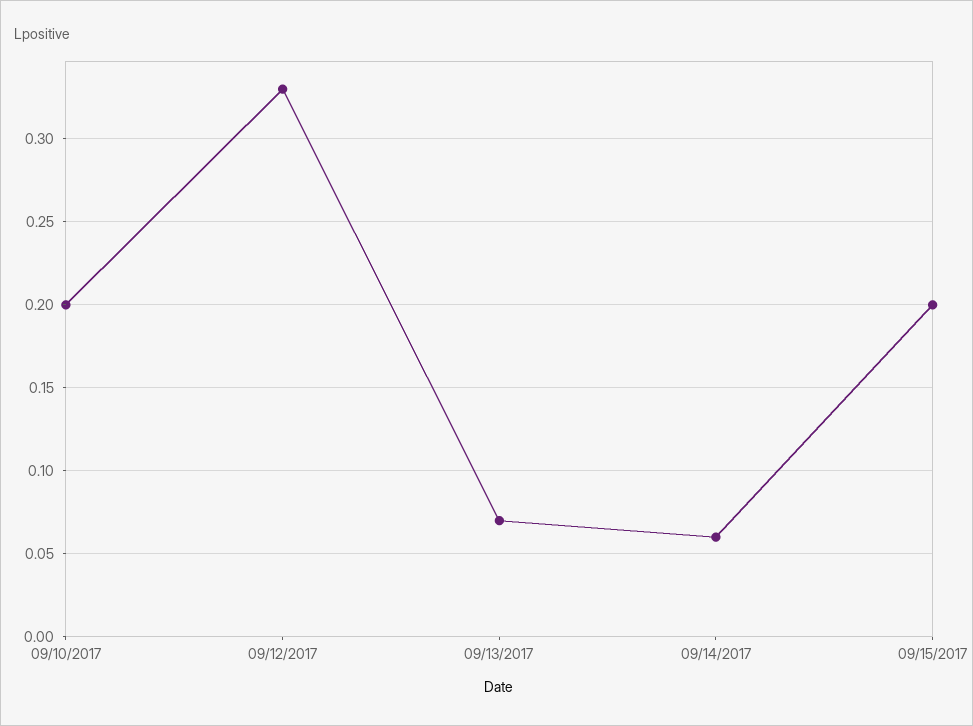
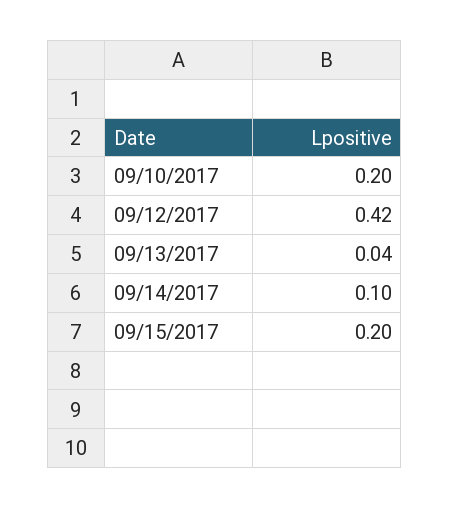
  {
    "09/10/2017": 0.2,
-   "09/12/2017": 0.33,
+   "09/12/2017": 0.42,
-   "09/13/2017": 0.07,
+   "09/13/2017": 0.04,
-   "09/14/2017": 0.06,
+   "09/14/2017": 0.1,
    "09/15/2017": 0.2
  }

